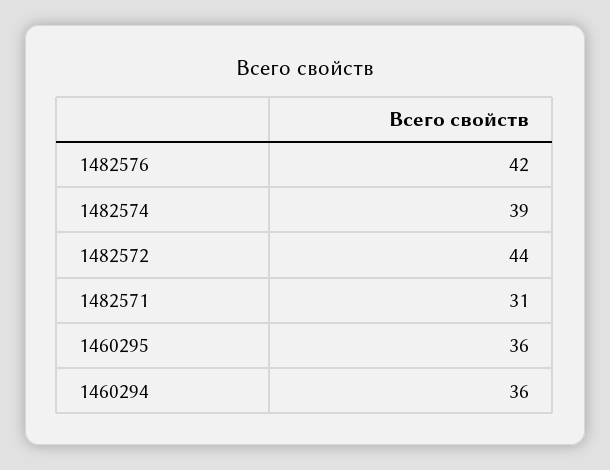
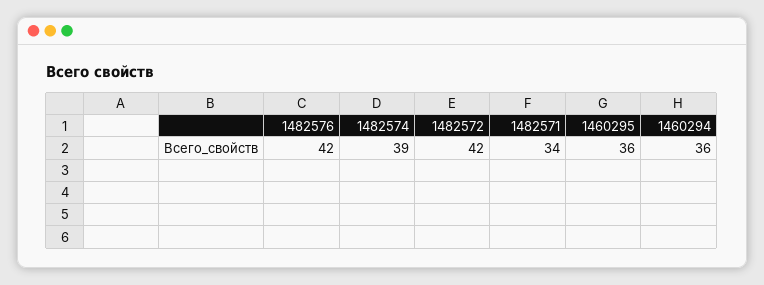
  {
    "1482576": 42,
    "1482574": 39,
-   "1482572": 44,
+   "1482572": 42,
-   "1482571": 31,
+   "1482571": 34,
    "1460295": 36,
    "1460294": 36
  }

